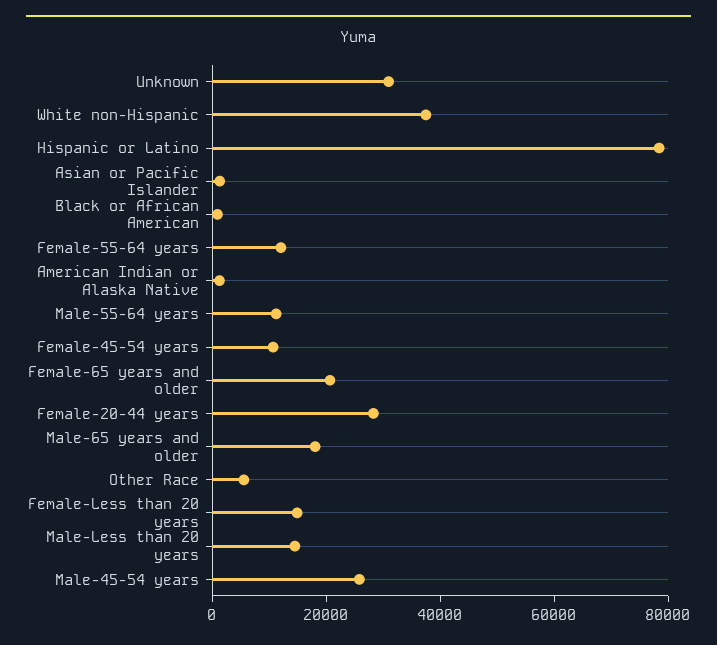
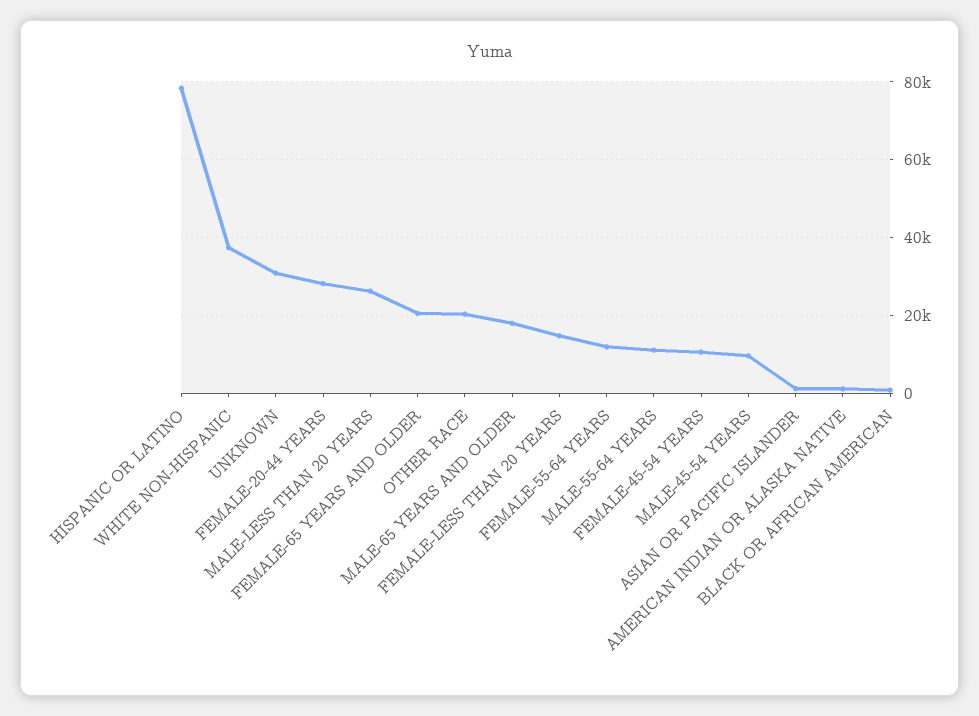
  {
    "Unknown": 30000,
    "White non-Hispanic": 38000,
    "Hispanic or Latino": 78000,
    "Asian or Pacific Islander": 2000,
    "Black or African American": 0,
    "Female-55-64 years": 12000,
    "American Indian or Alaska Native": 2000,
    "Male-55-64 years": 12000,
    "Female-45-54 years": 10000,
    "Female-65 years and older": 20000,
    "Female-20-44 years": 28000,
    "Male-65 years and older": 18000,
-   "Other Race": 5000,
+   "Other Race": 20000,
    "Female-Less than 20 years": 14000,
-   "Male-Less than 20 years": 15000,
+   "Male-Less than 20 years": 26000,
-   "Male-45-54 years": 25000
+   "Male-45-54 years": 10000
  }

